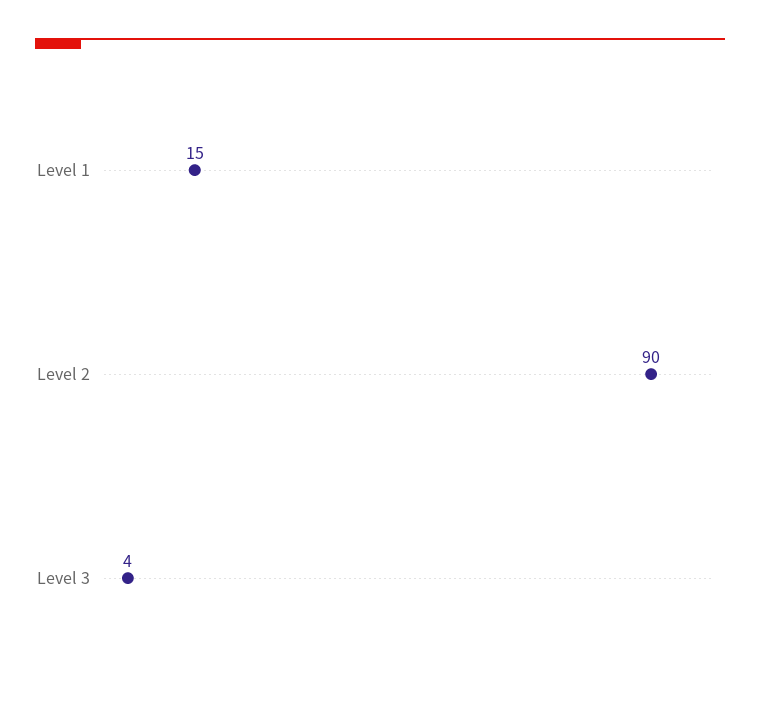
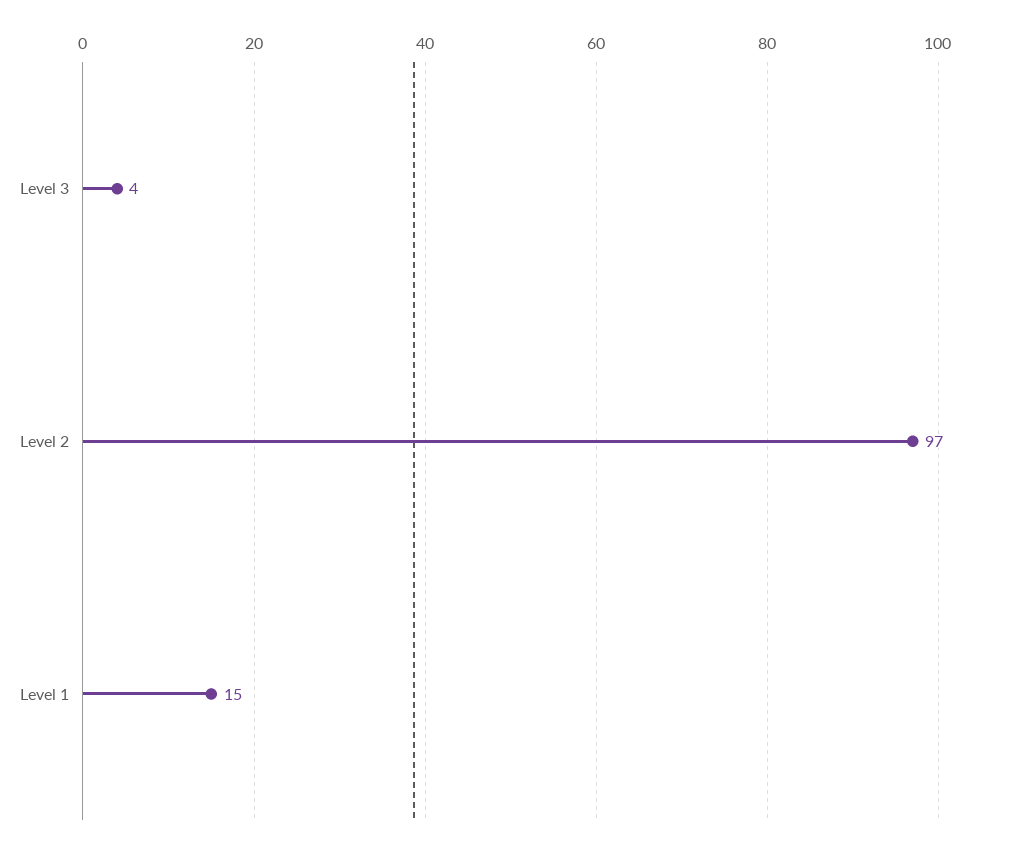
  {
    "Level 1": 15,
-   "Level 2": 90,
+   "Level 2": 97,
    "Level 3": 4
  }

